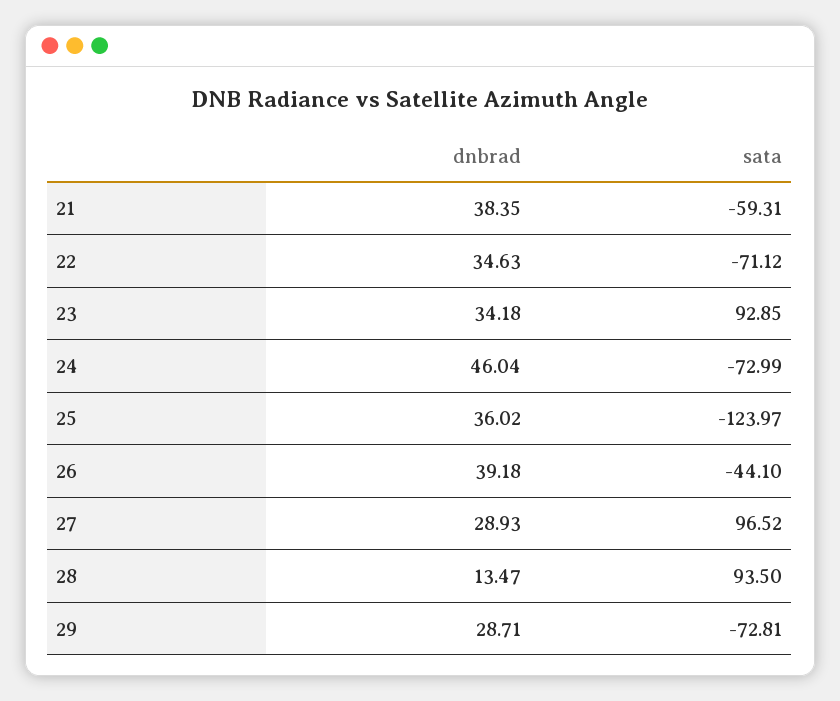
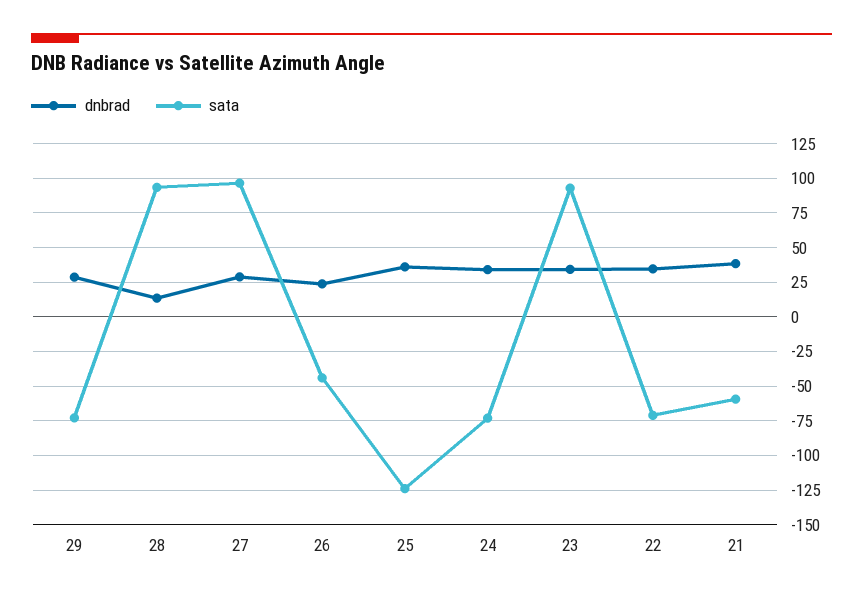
  {
    "dnbrad": {
      "21": 38.35,
      "22": 34.63,
      "23": 34.18,
-     "24": 46.04,
+     "24": 35,
      "25": 36.02,
-     "26": 39.18,
+     "26": 25,
      "27": 28.93,
      "28": 13.47,
      "29": 28.71
    },
    "sata": {
      "21": -59.31,
      "22": -71.12,
      "23": 92.85,
      "24": -72.99,
      "25": -123.97,
      "26": -44.1,
      "27": 96.52,
      "28": 93.5,
      "29": -72.81
    }
  }

